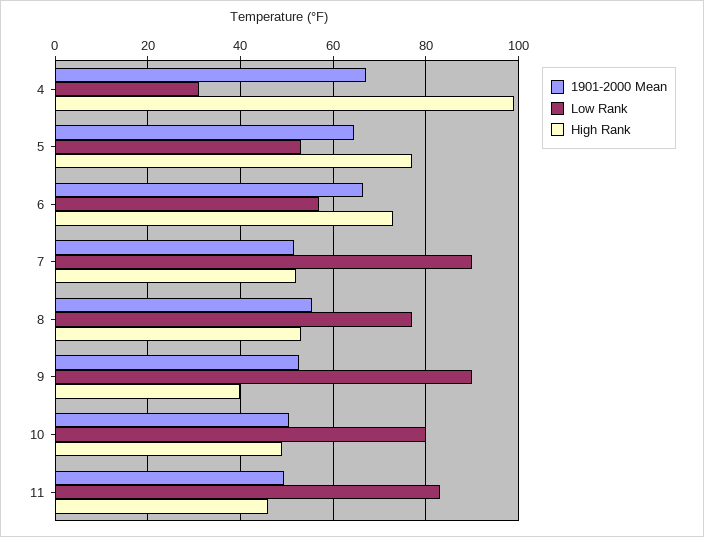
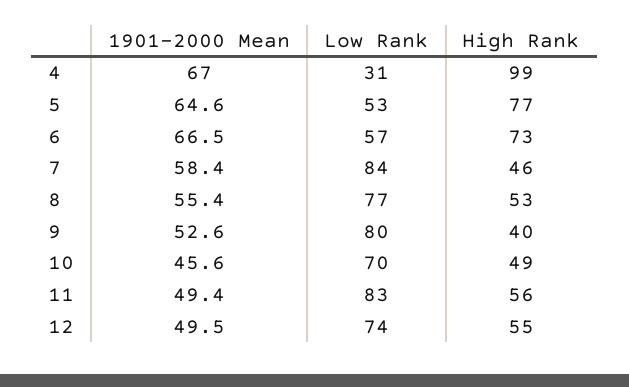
  {
    "1901-2000 Mean": {
      "4": 67,
      "5": 64.6,
      "6": 66.5,
-     "7": 52,
+     "7": 58.4,
      "8": 55.4,
      "9": 52.6,
-     "10": 50,
+     "10": 45.6,
-     "11": 49.4
+     "11": 49.4,
+     "12": 49.5
    },
    "Low Rank": {
      "4": 31,
      "5": 53,
      "6": 57,
-     "7": 90,
+     "7": 84,
      "8": 77,
-     "9": 90,
+     "9": 80,
-     "10": 80,
+     "10": 70,
-     "11": 83
+     "11": 83,
+     "12": 74
    },
    "High Rank": {
      "4": 99,
      "5": 77,
      "6": 73,
-     "7": 52,
+     "7": 46,
      "8": 53,
      "9": 40,
      "10": 49,
-     "11": 46
+     "11": 56,
+     "12": 55
    }
  }

